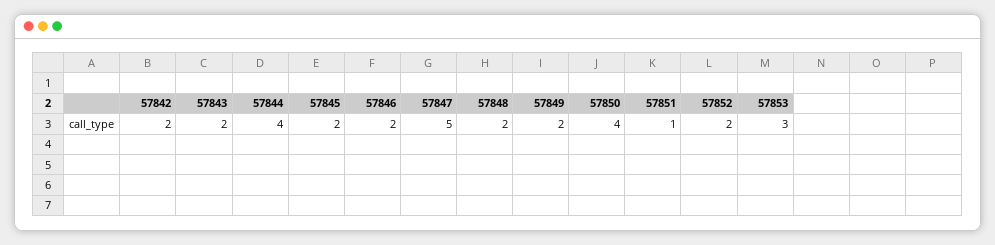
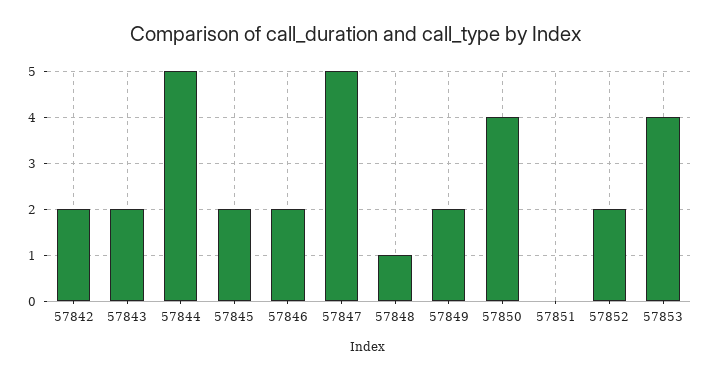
  {
    "57842": 2,
    "57843": 2,
-   "57844": 4,
+   "57844": 5,
    "57845": 2,
    "57846": 2,
    "57847": 5,
-   "57848": 2,
+   "57848": 1,
    "57849": 2,
    "57850": 4,
-   "57851": 1,
+   "57851": 0,
    "57852": 2,
-   "57853": 3
+   "57853": 4
  }

